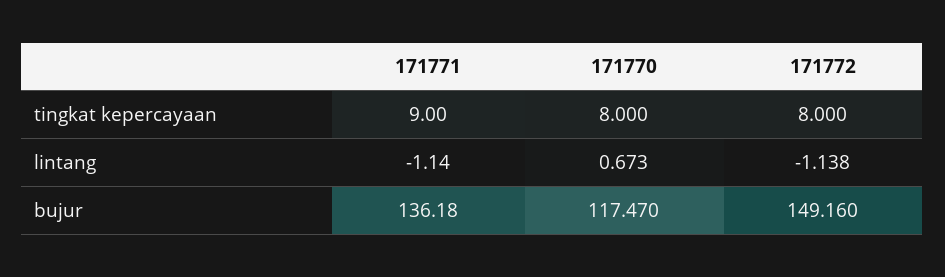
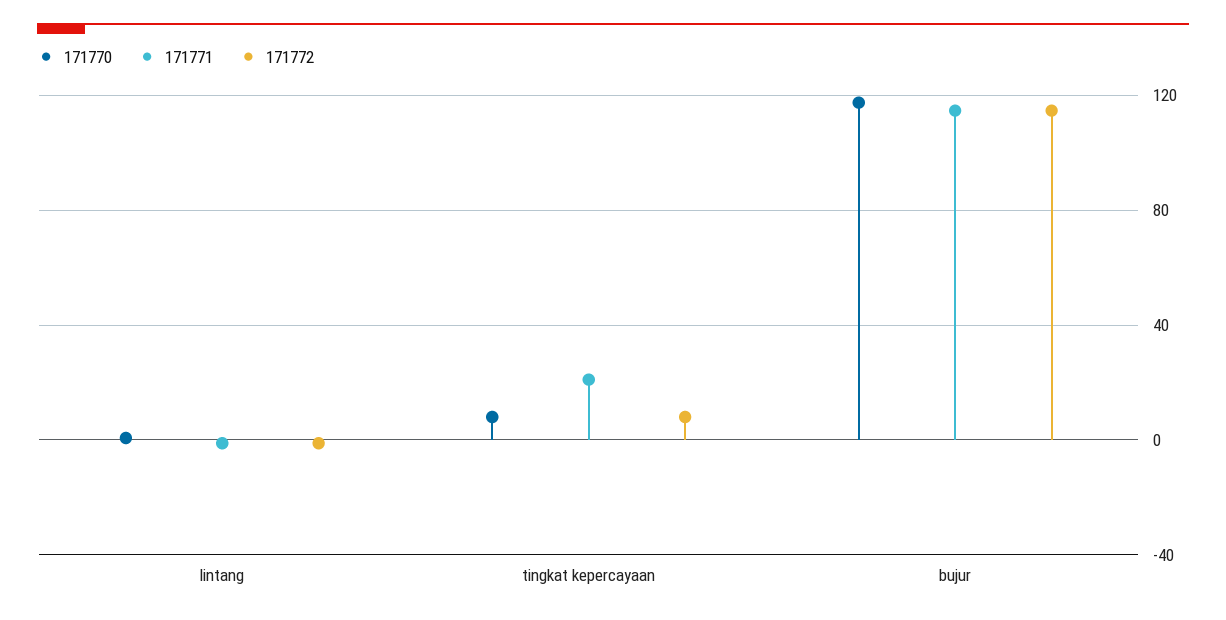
  {
    "171771": {
-     "tingkat kepercayaan": 9,
+     "tingkat kepercayaan": 20,
      "lintang": -1.14,
-     "bujur": 136.18
+     "bujur": 115
    },
    "171770": {
      "tingkat kepercayaan": 8,
      "lintang": 0.673,
      "bujur": 117.47
    },
    "171772": {
      "tingkat kepercayaan": 8,
      "lintang": -1.138,
-     "bujur": 149.16
+     "bujur": 115
    }
  }

